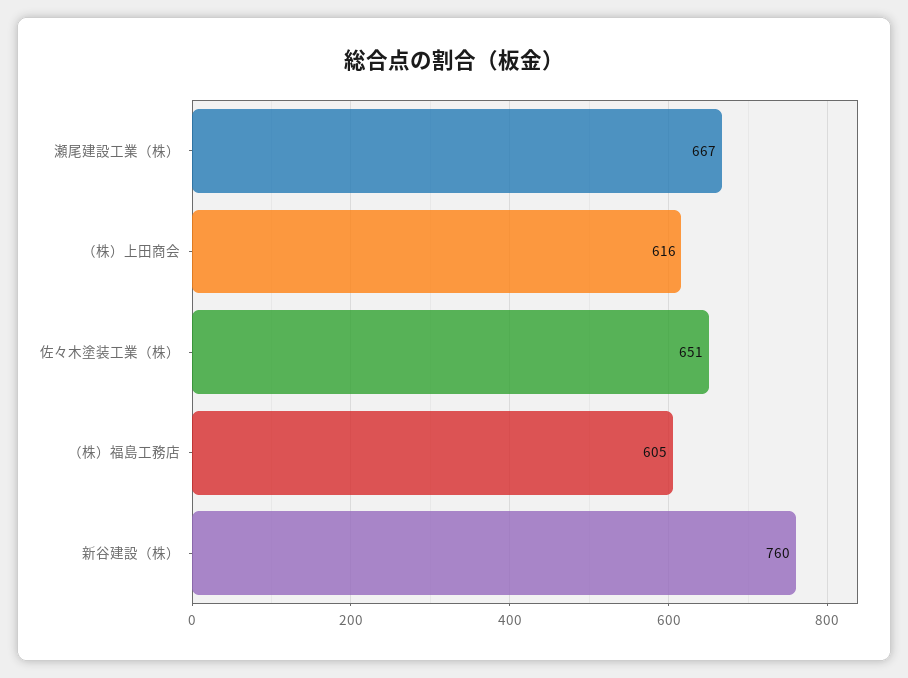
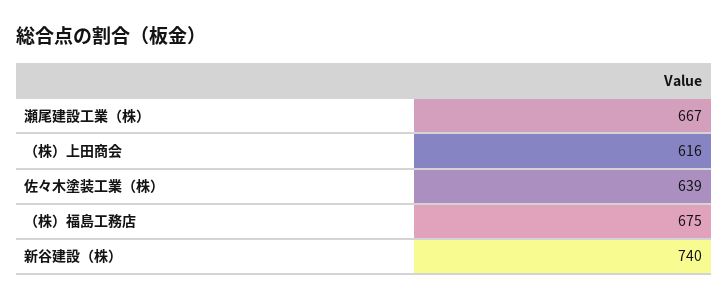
  {
    "瀬尾建設工業（株）": 667,
    "（株）上田商会": 616,
-   "佐々木塗装工業（株）": 651,
+   "佐々木塗装工業（株）": 639,
-   "（株）福島工務店": 605,
+   "（株）福島工務店": 675,
-   "新谷建設（株）": 760
+   "新谷建設（株）": 740
  }

